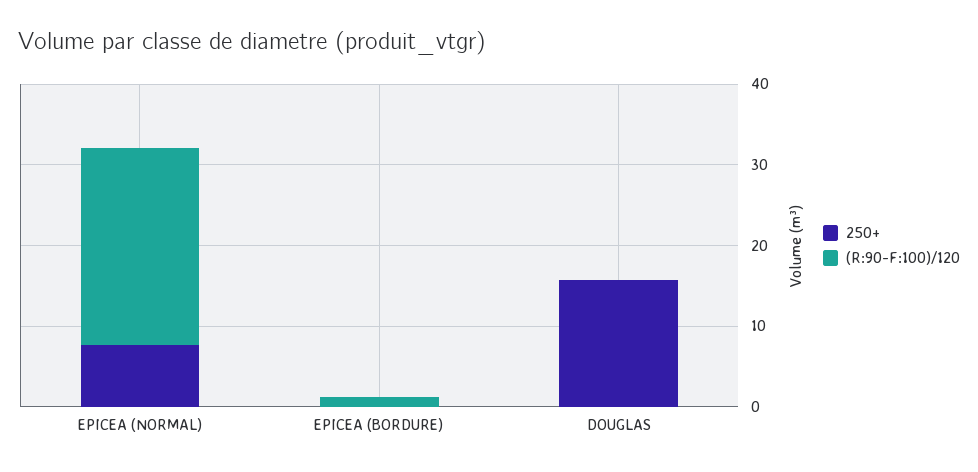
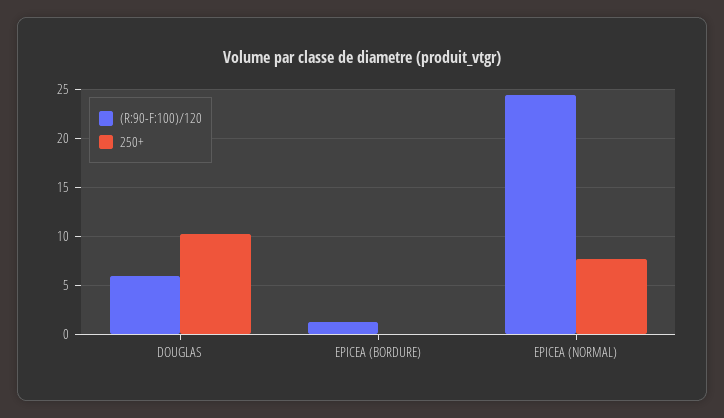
  {
    "250+": {
      "EPICEA (NORMAL)": 8,
      "EPICEA (BORDURE)": 0,
-     "DOUGLAS": 16
+     "DOUGLAS": 10
    },
    "(R:90-F:100)/120": {
      "EPICEA (NORMAL)": 24,
      "EPICEA (BORDURE)": 1,
-     "DOUGLAS": 0
+     "DOUGLAS": 6
    }
  }

